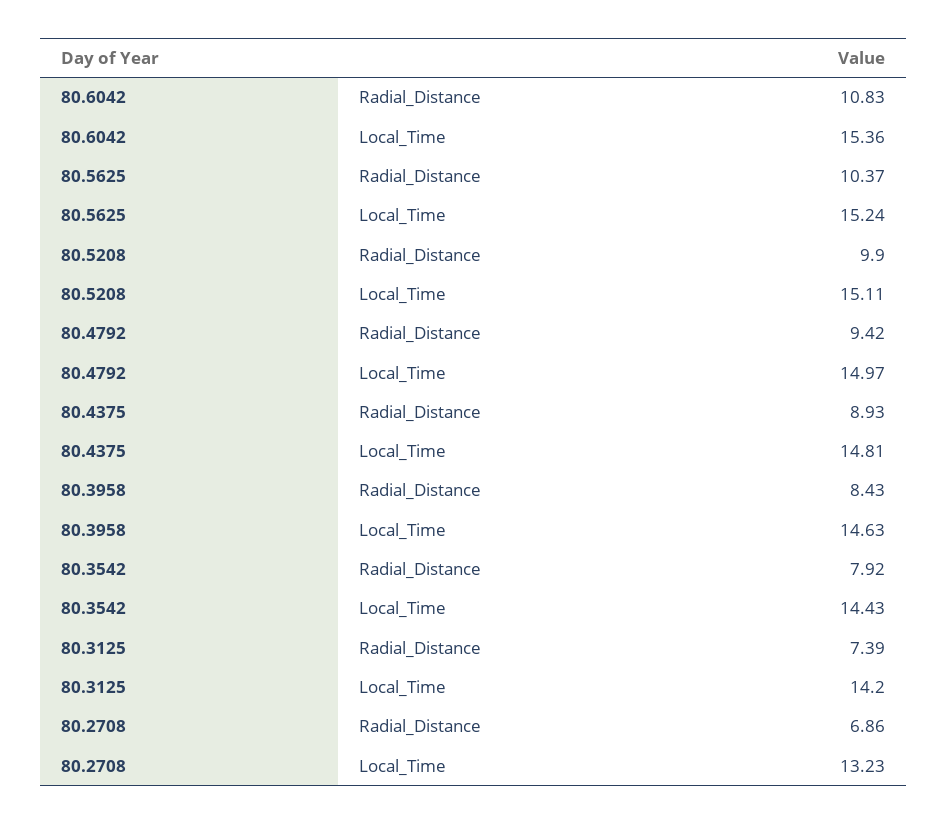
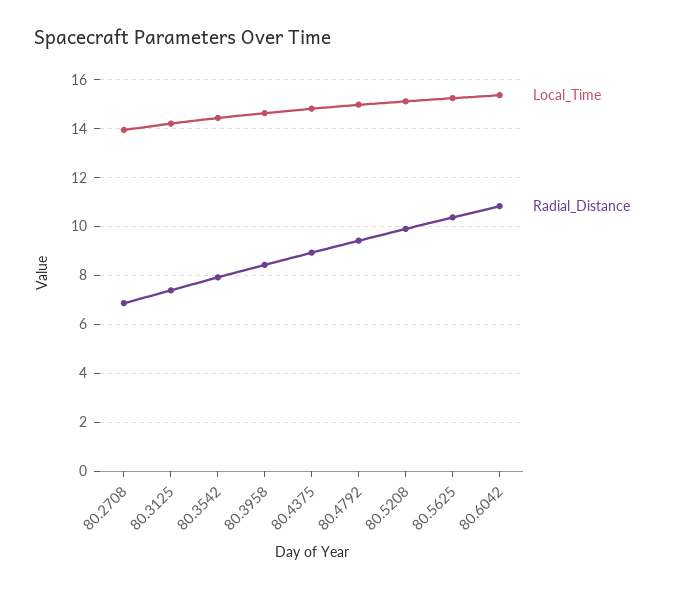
  {
    "Radial_Distance": {
      "80.6042": 10.83,
      "80.5625": 10.37,
      "80.5208": 9.9,
      "80.4792": 9.42,
      "80.4375": 8.93,
      "80.3958": 8.43,
      "80.3542": 7.92,
      "80.3125": 7.39,
      "80.2708": 6.86
    },
    "Local_Time": {
      "80.6042": 15.36,
      "80.5625": 15.24,
      "80.5208": 15.11,
      "80.4792": 14.97,
      "80.4375": 14.81,
      "80.3958": 14.63,
      "80.3542": 14.43,
      "80.3125": 14.2,
-     "80.2708": 13.23
+     "80.2708": 14
    }
  }

